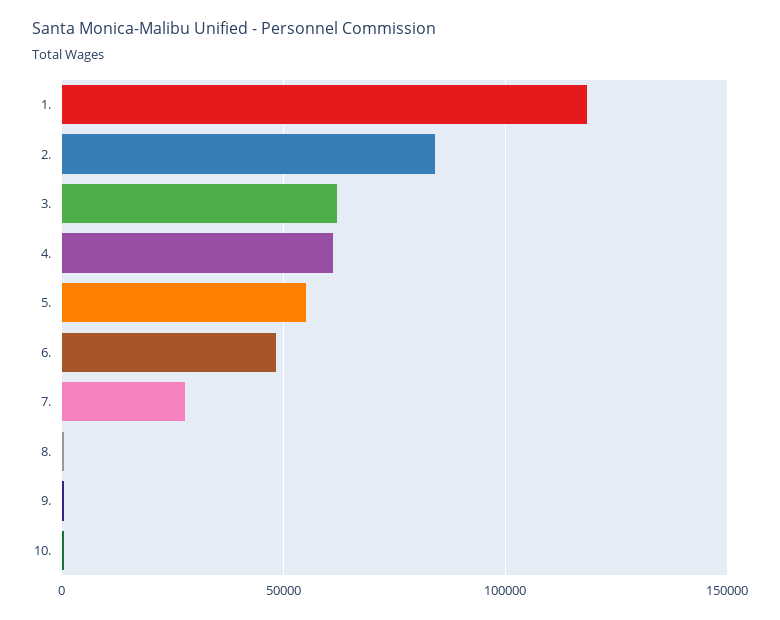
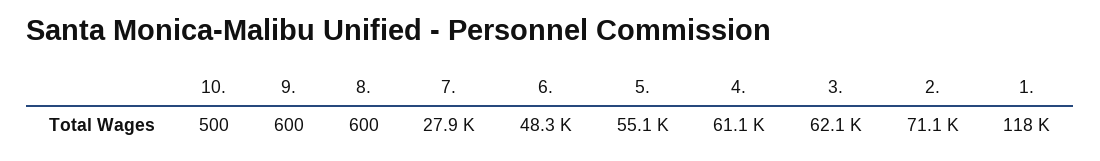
  {
    "1.": 118000,
-   "2.": 85000,
+   "2.": 71100,
    "3.": 62100,
    "4.": 61100,
    "5.": 55100,
    "6.": 48300,
    "7.": 27900,
    "8.": 600,
    "9.": 600,
    "10.": 500
  }

